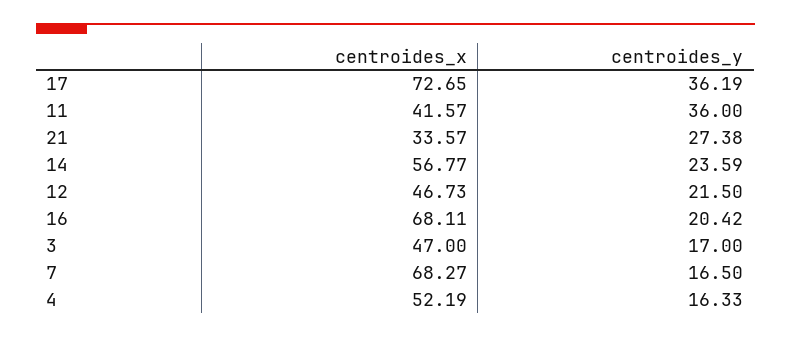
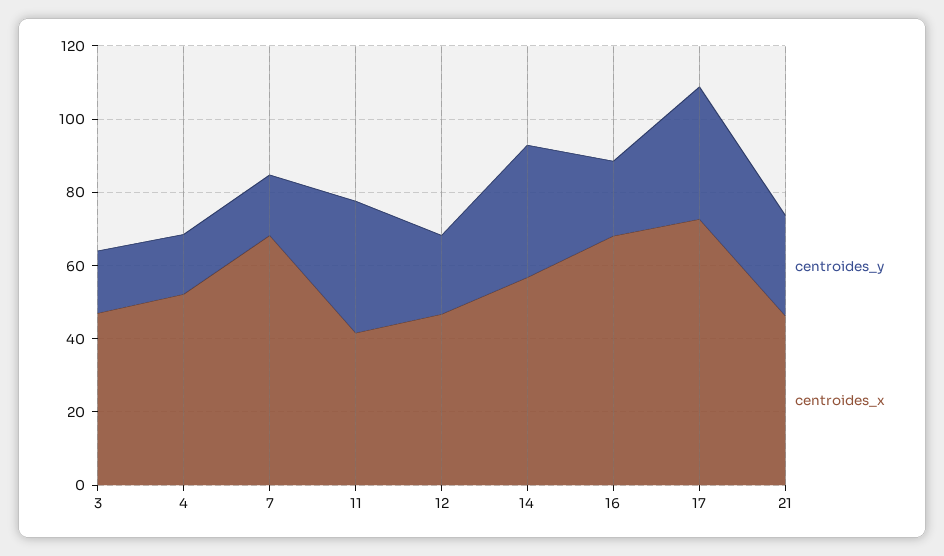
  {
    "centroides_x": {
      "17": 72.65,
      "11": 41.57,
-     "21": 33.57,
+     "21": 45,
      "14": 56.77,
      "12": 46.73,
      "16": 68.11,
      "3": 47,
      "7": 68.27,
      "4": 52.19
    },
    "centroides_y": {
      "17": 36.19,
      "11": 36,
      "21": 27.38,
-     "14": 23.59,
+     "14": 35,
      "12": 21.5,
      "16": 20.42,
      "3": 17,
      "7": 16.5,
      "4": 16.33
    }
  }

